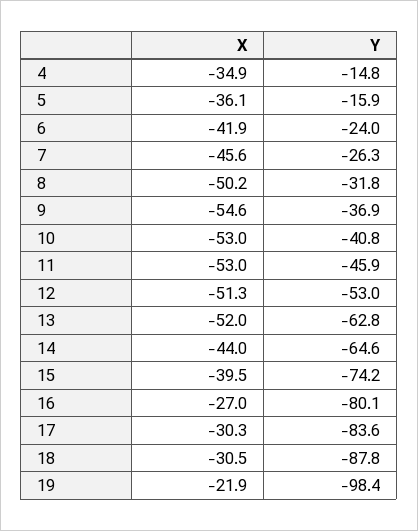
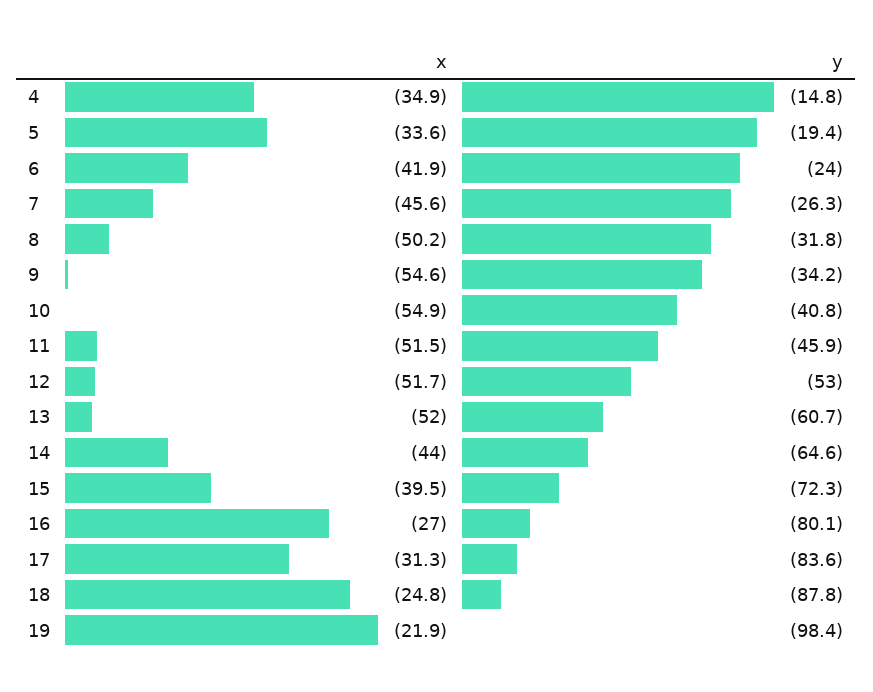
  {
    "X": {
      "4": -34.9,
-     "5": -36.1,
+     "5": -33.6,
      "6": -41.9,
      "7": -45.6,
      "8": -50.2,
      "9": -54.6,
-     "10": -53,
+     "10": -54.9,
-     "11": -53,
+     "11": -51.5,
-     "12": -51.3,
+     "12": -51.7,
      "13": -52,
      "14": -44,
      "15": -39.5,
      "16": -27,
-     "17": -30.3,
+     "17": -31.3,
-     "18": -30.5,
+     "18": -24.8,
      "19": -21.9
    },
    "Y": {
      "4": -14.8,
-     "5": -15.9,
+     "5": -19.4,
      "6": -24,
      "7": -26.3,
      "8": -31.8,
-     "9": -36.9,
+     "9": -34.2,
      "10": -40.8,
      "11": -45.9,
      "12": -53,
-     "13": -62.8,
+     "13": -60.7,
      "14": -64.6,
-     "15": -74.2,
+     "15": -72.3,
      "16": -80.1,
      "17": -83.6,
      "18": -87.8,
      "19": -98.4
    }
  }

